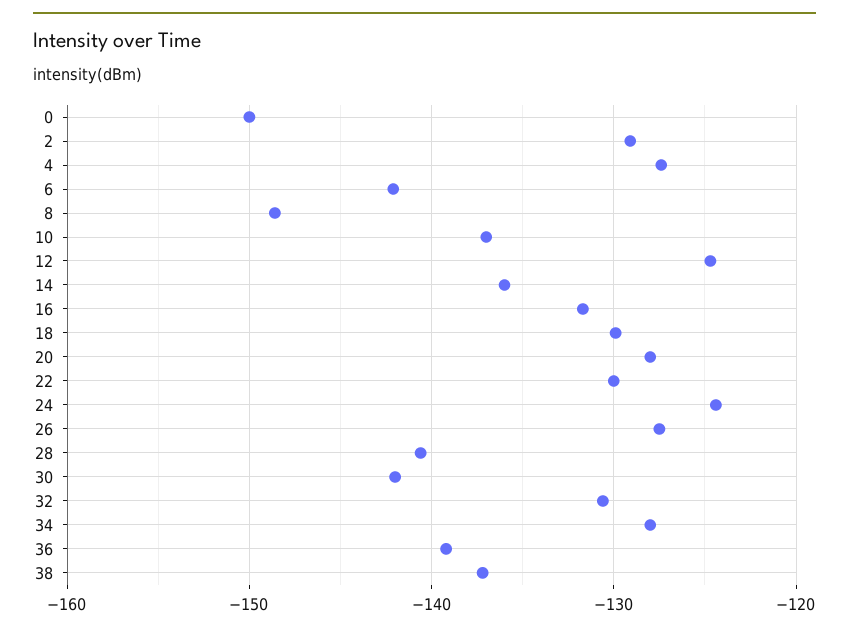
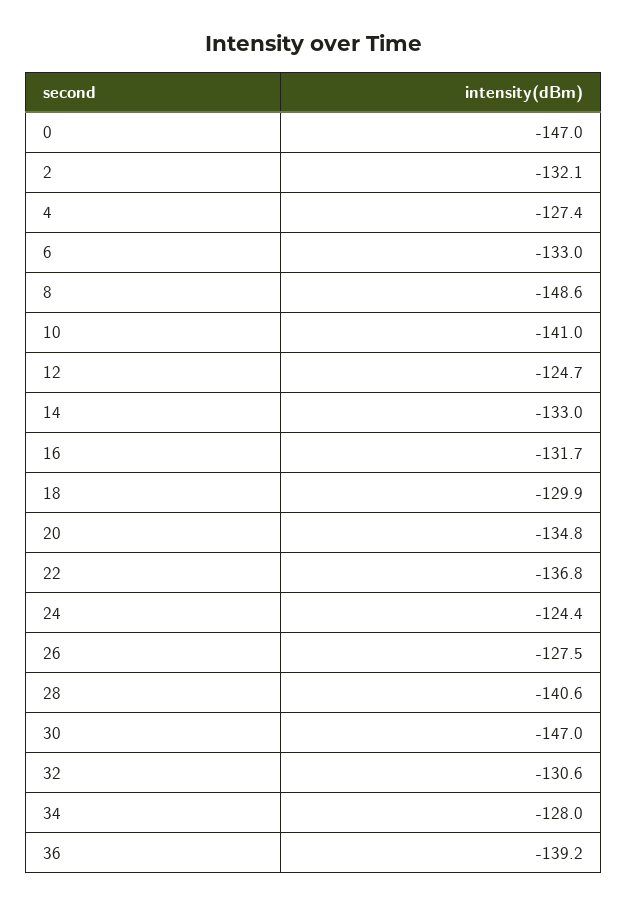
  {
-   "0": -150,
+   "0": -147,
-   "2": -129,
+   "2": -132.1,
    "4": -127.4,
-   "6": -142,
+   "6": -133,
    "8": -148.6,
-   "10": -137,
+   "10": -141,
    "12": -124.7,
-   "14": -136,
+   "14": -133,
    "16": -131.7,
    "18": -129.9,
-   "20": -128,
+   "20": -134.8,
-   "22": -130,
+   "22": -136.8,
    "24": -124.4,
    "26": -127.5,
    "28": -140.6,
-   "30": -142,
+   "30": -147,
    "32": -130.6,
    "34": -128,
-   "36": -139.2,
+   "36": -139.2
-   "38": -137
  }

